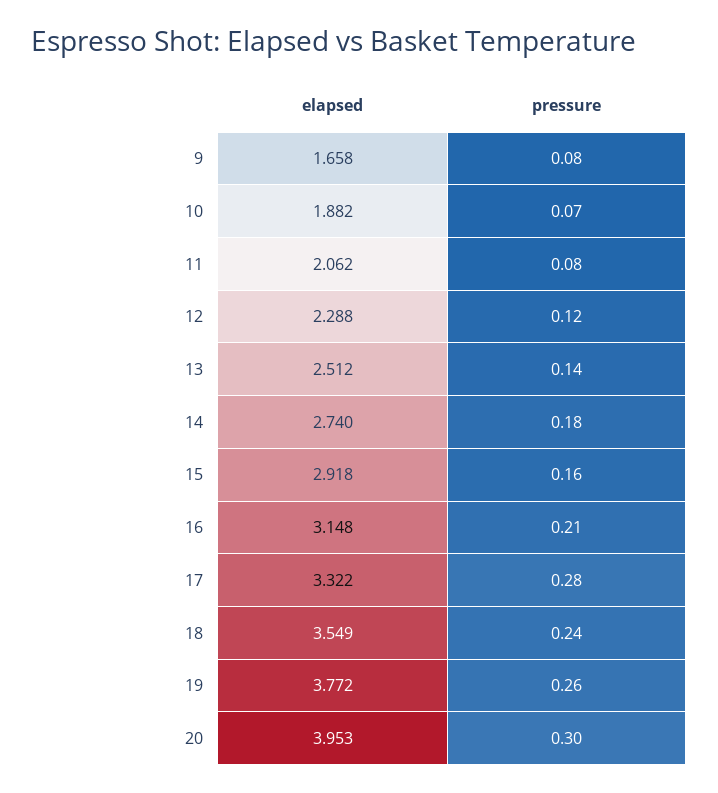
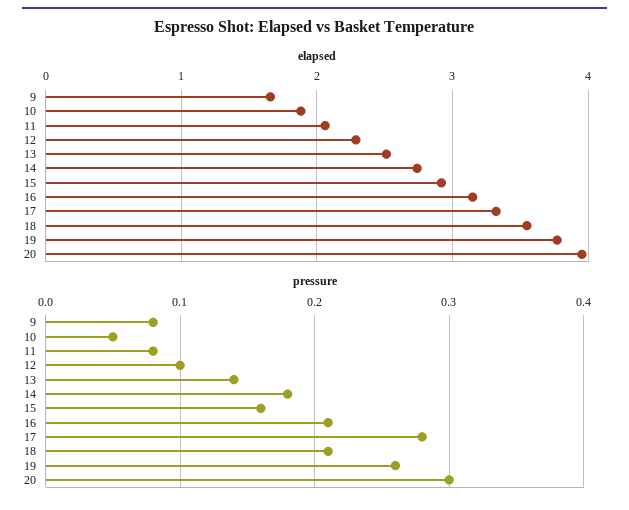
  {
    "elapsed": {
      "9": 1.658,
      "10": 1.882,
      "11": 2.062,
      "12": 2.288,
      "13": 2.512,
      "14": 2.74,
      "15": 2.918,
      "16": 3.148,
      "17": 3.322,
      "18": 3.549,
      "19": 3.772,
      "20": 3.953
    },
    "pressure": {
      "9": 0.08,
-     "10": 0.07,
+     "10": 0.05,
      "11": 0.08,
-     "12": 0.12,
+     "12": 0.1,
      "13": 0.14,
      "14": 0.18,
      "15": 0.16,
      "16": 0.21,
      "17": 0.28,
-     "18": 0.24,
+     "18": 0.21,
      "19": 0.26,
      "20": 0.3
    }
  }

